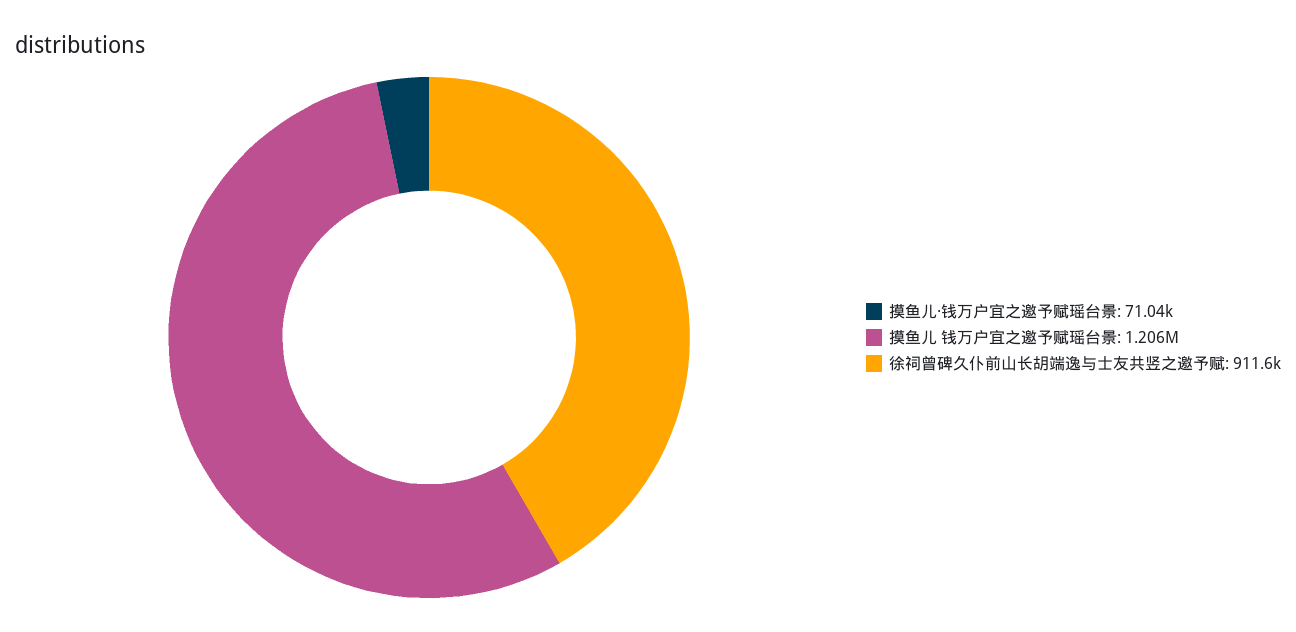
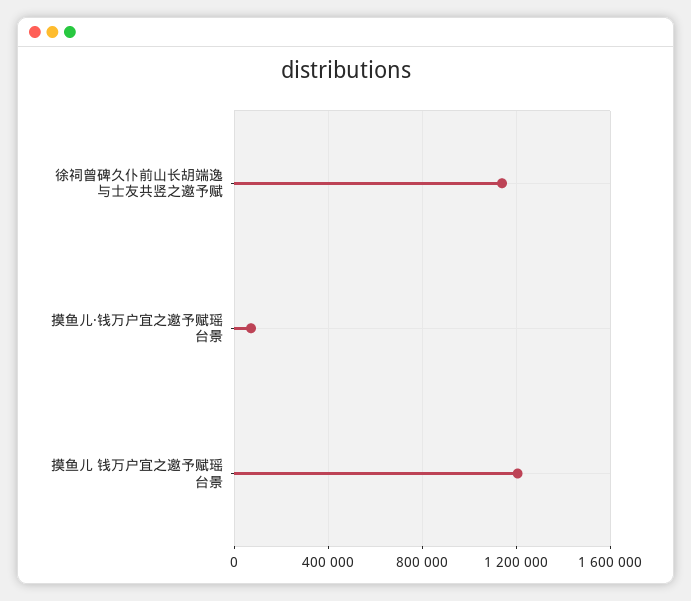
  {
    "摸鱼儿·钱万户宜之邀予赋瑶台景": 71040,
    "摸鱼儿 钱万户宜之邀予赋瑶台景": 1206000,
-   "徐祠曾碑久仆前山长胡端逸与士友共竖之邀予赋": 911600
+   "徐祠曾碑久仆前山长胡端逸与士友共竖之邀予赋": 1150000
  }

